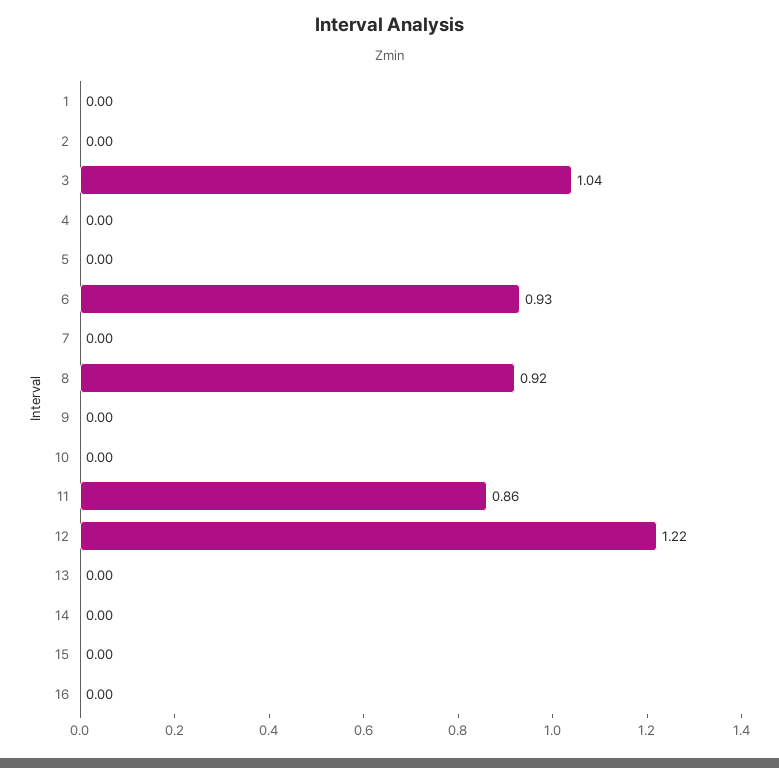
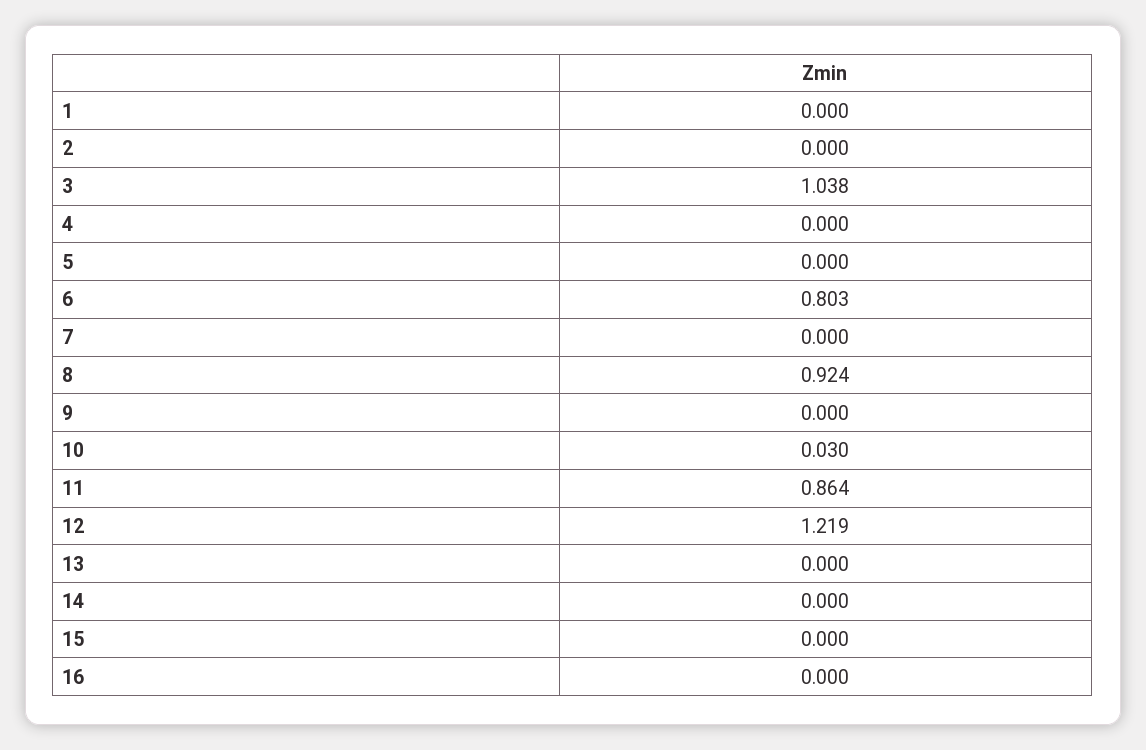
  {
    "1": 0,
    "2": 0,
    "3": 1.038,
    "4": 0,
    "5": 0,
-   "6": 0.93,
+   "6": 0.803,
    "7": 0,
    "8": 0.924,
    "9": 0,
-   "10": 0,
+   "10": 0.03,
    "11": 0.864,
    "12": 1.219,
    "13": 0,
    "14": 0,
    "15": 0,
    "16": 0
  }

